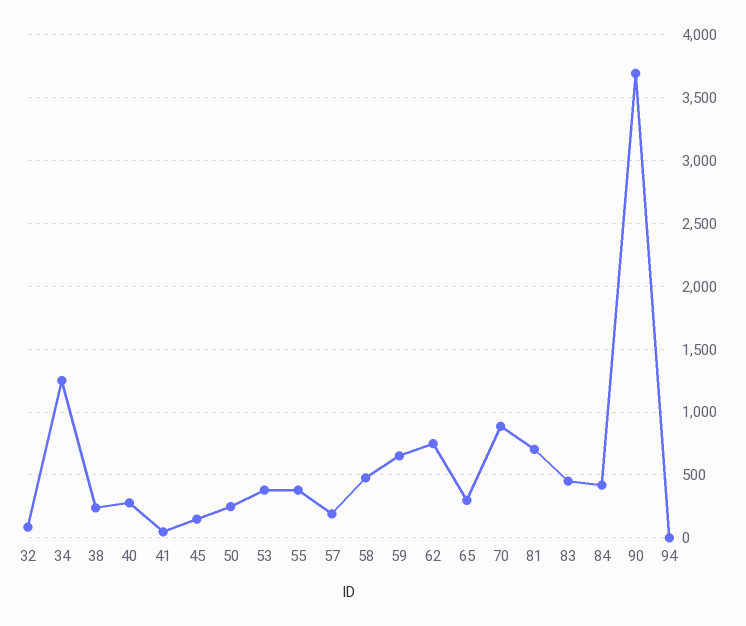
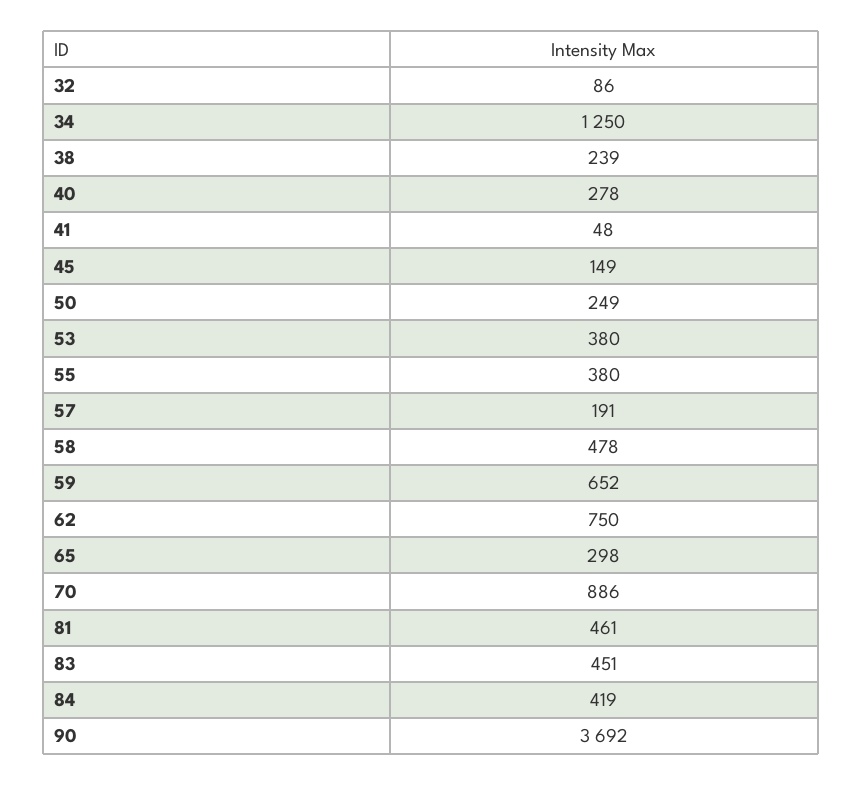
  {
    "32": 86,
    "34": 1250,
    "38": 239,
    "40": 278,
    "41": 48,
    "45": 149,
    "50": 249,
    "53": 380,
    "55": 380,
    "57": 191,
    "58": 478,
    "59": 652,
    "62": 750,
    "65": 298,
    "70": 886,
-   "81": 700,
+   "81": 461,
    "83": 451,
    "84": 419,
-   "90": 3692,
+   "90": 3692
-   "94": 0
  }

